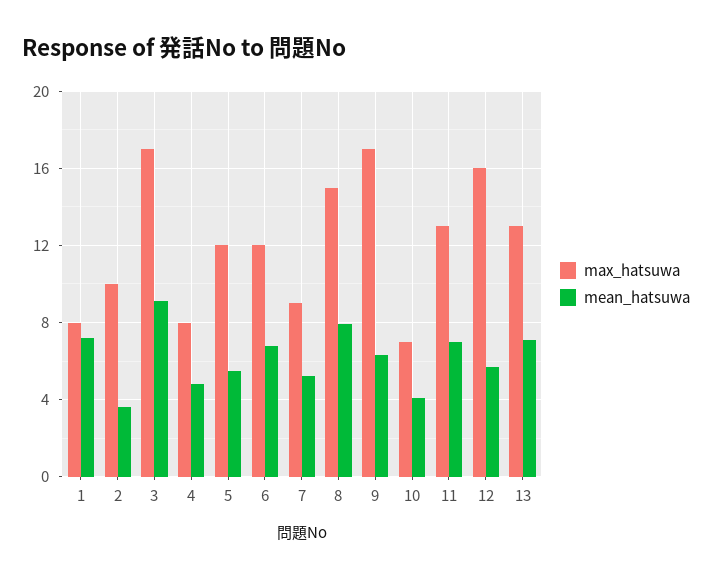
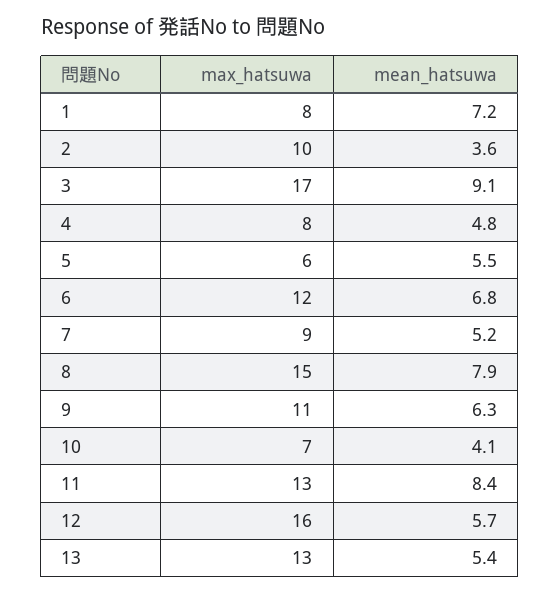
  {
    "max_hatsuwa": {
      "1": 8,
      "2": 10,
      "3": 17,
      "4": 8,
-     "5": 12,
+     "5": 6,
      "6": 12,
      "7": 9,
      "8": 15,
-     "9": 17,
+     "9": 11,
      "10": 7,
      "11": 13,
      "12": 16,
      "13": 13
    },
    "mean_hatsuwa": {
      "1": 7.2,
      "2": 3.6,
      "3": 9.1,
      "4": 4.8,
      "5": 5.5,
      "6": 6.8,
      "7": 5.2,
      "8": 7.9,
      "9": 6.3,
      "10": 4.1,
-     "11": 7,
+     "11": 8.4,
      "12": 5.7,
-     "13": 7
+     "13": 5.4
    }
  }

